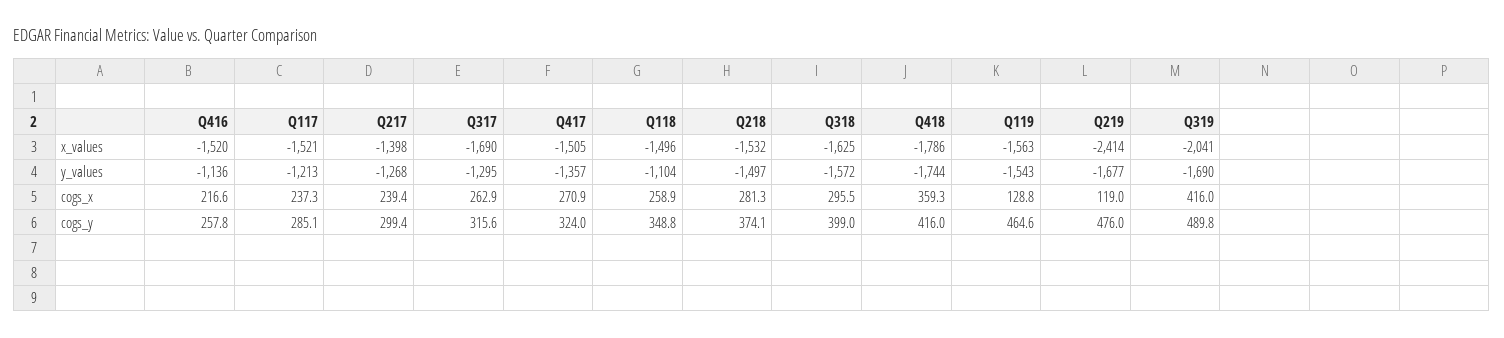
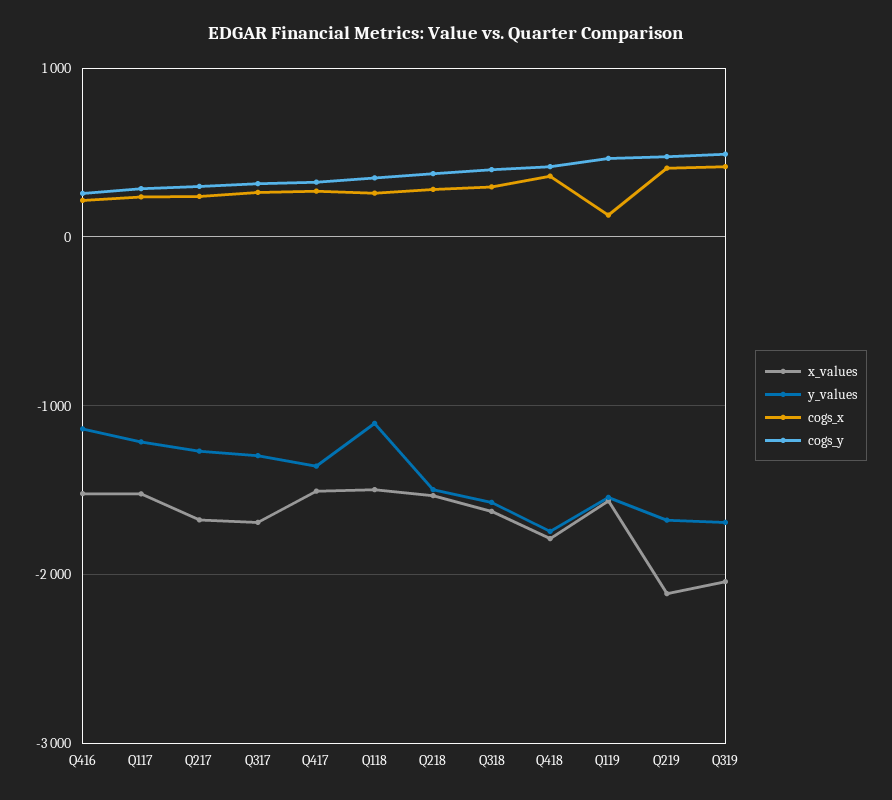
  {
    "x_values": {
      "Q416": -1520,
      "Q117": -1521,
-     "Q217": -1398,
+     "Q217": -1700,
      "Q317": -1690,
      "Q417": -1505,
      "Q118": -1496,
      "Q218": -1532,
      "Q318": -1625,
      "Q418": -1786,
      "Q119": -1563,
-     "Q219": -2414,
+     "Q219": -2100,
      "Q319": -2041
    },
    "y_values": {
      "Q416": -1136,
      "Q117": -1213,
      "Q217": -1268,
      "Q317": -1295,
      "Q417": -1357,
      "Q118": -1104,
      "Q218": -1497,
      "Q318": -1572,
      "Q418": -1744,
      "Q119": -1543,
      "Q219": -1677,
      "Q319": -1690
    },
    "cogs_x": {
      "Q416": 216.6,
      "Q117": 237.3,
      "Q217": 239.4,
      "Q317": 262.9,
      "Q417": 270.9,
      "Q118": 258.9,
      "Q218": 281.3,
      "Q318": 295.5,
      "Q418": 359.3,
      "Q119": 128.8,
-     "Q219": 119,
+     "Q219": 400,
      "Q319": 416
    },
    "cogs_y": {
      "Q416": 257.8,
      "Q117": 285.1,
      "Q217": 299.4,
      "Q317": 315.6,
      "Q417": 324,
      "Q118": 348.8,
      "Q218": 374.1,
      "Q318": 399,
      "Q418": 416,
      "Q119": 464.6,
      "Q219": 476,
      "Q319": 489.8
    }
  }

